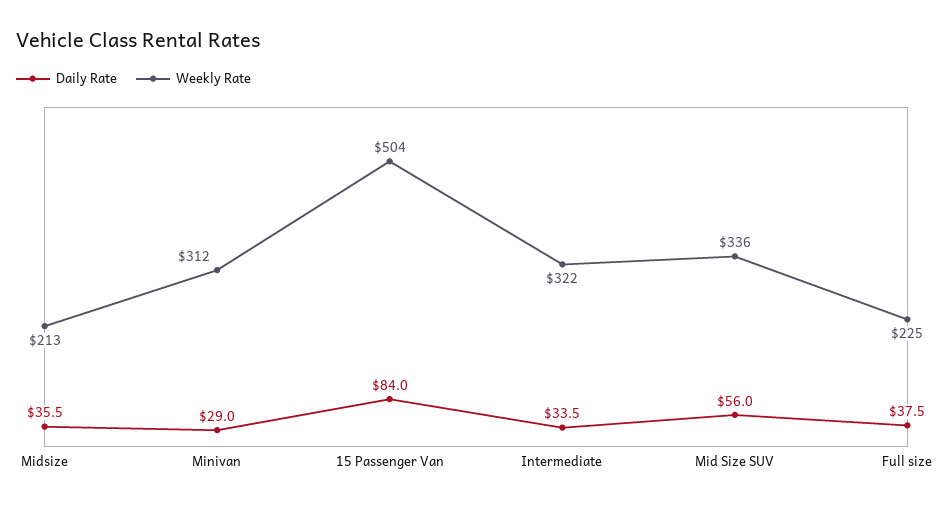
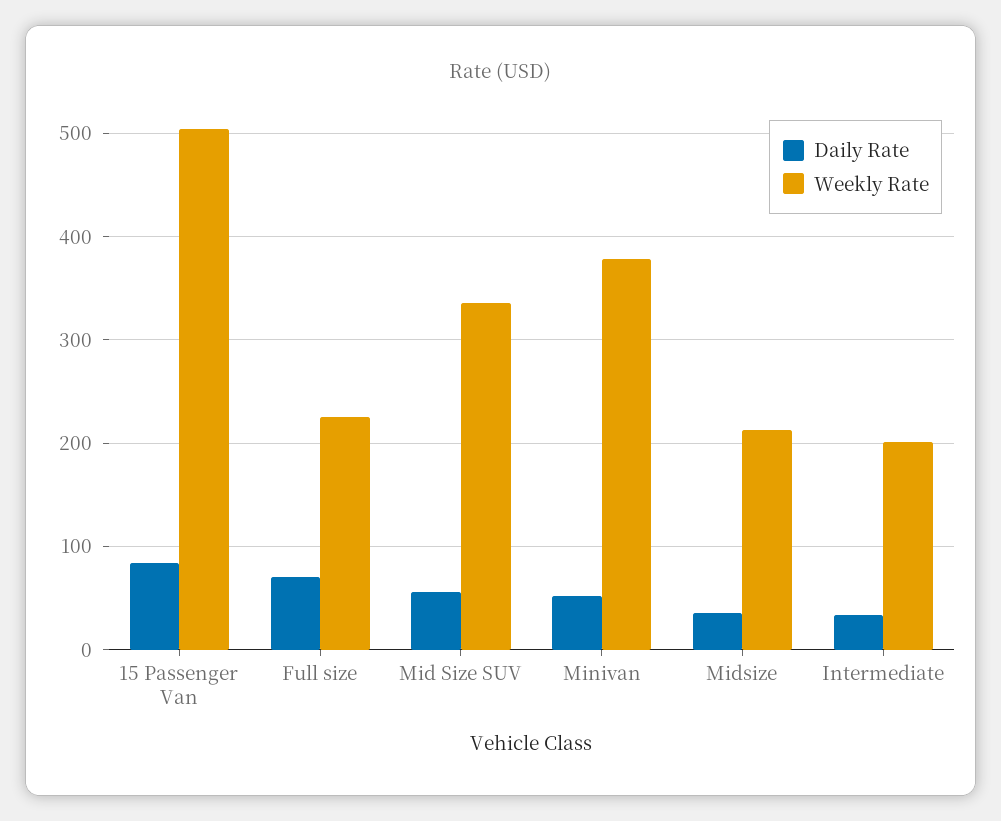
  {
    "Daily Rate": {
      "Midsize": 35.5,
-     "Minivan": 29,
+     "Minivan": 50,
      "15 Passenger Van": 84,
      "Intermediate": 33.5,
      "Mid Size SUV": 56,
-     "Full size": 37.5
+     "Full size": 70
    },
    "Weekly Rate": {
      "Midsize": 213,
-     "Minivan": 312,
+     "Minivan": 380,
      "15 Passenger Van": 504,
-     "Intermediate": 322,
+     "Intermediate": 200,
      "Mid Size SUV": 336,
      "Full size": 225
    }
  }

